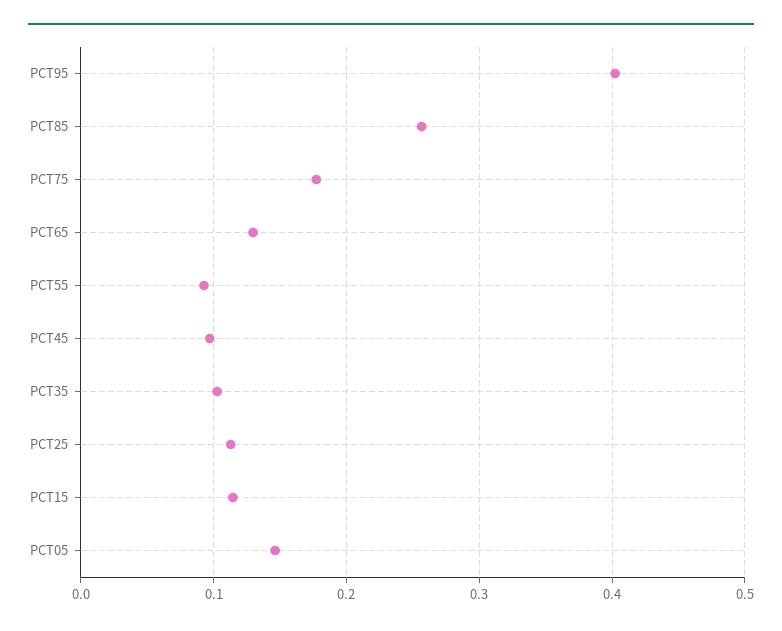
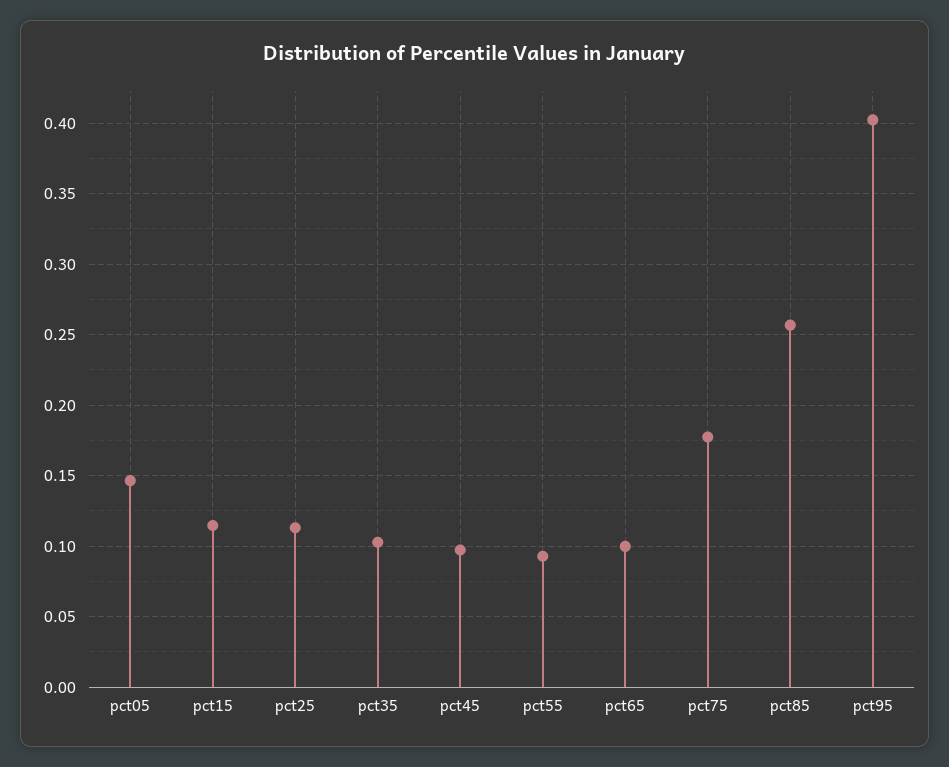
  {
    "PCT95": 0.4,
    "PCT85": 0.255,
    "PCT75": 0.175,
-   "PCT65": 0.13,
+   "PCT65": 0.1,
    "PCT55": 0.095,
    "PCT45": 0.095,
    "PCT35": 0.105,
    "PCT25": 0.115,
    "PCT15": 0.115,
    "PCT05": 0.145
  }

